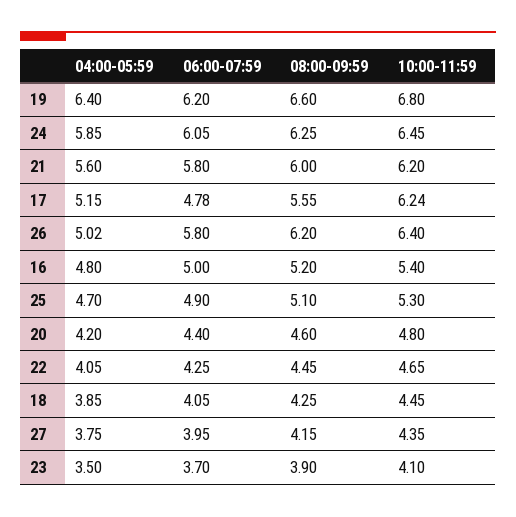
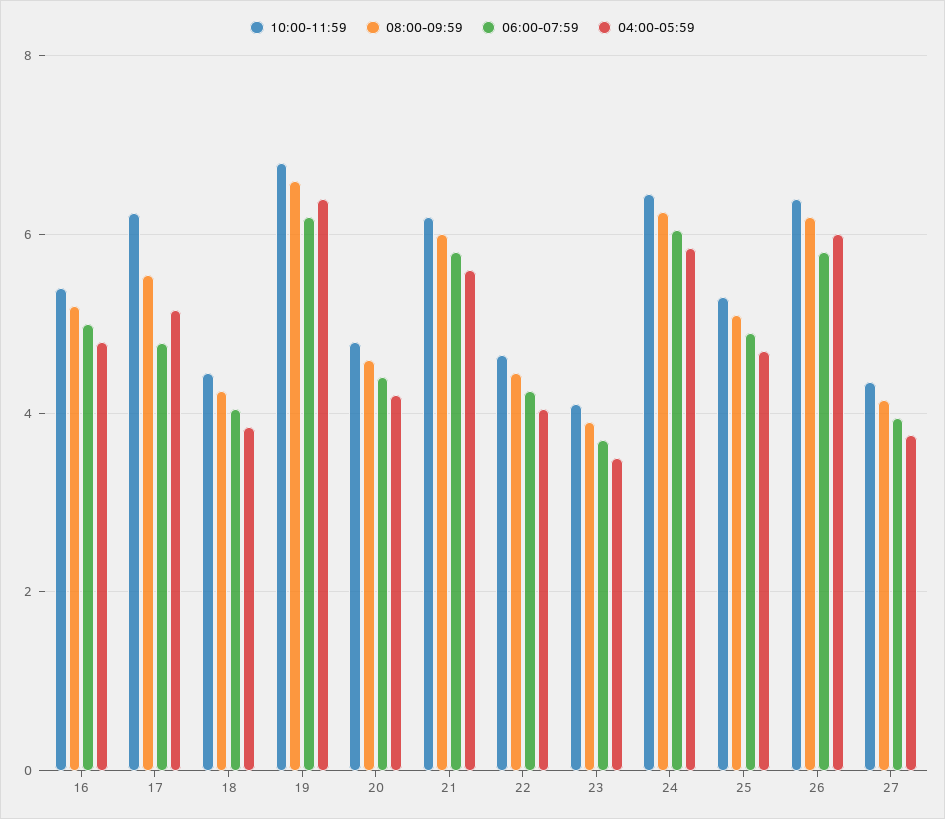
  {
    "04:00-05:59": {
      "19": 6.4,
      "24": 5.85,
      "21": 5.6,
      "17": 5.15,
-     "26": 5.02,
+     "26": 6,
      "16": 4.8,
      "25": 4.7,
      "20": 4.2,
      "22": 4.05,
      "18": 3.85,
      "27": 3.75,
      "23": 3.5
    },
    "06:00-07:59": {
      "19": 6.2,
      "24": 6.05,
      "21": 5.8,
      "17": 4.78,
      "26": 5.8,
      "16": 5,
      "25": 4.9,
      "20": 4.4,
      "22": 4.25,
      "18": 4.05,
      "27": 3.95,
      "23": 3.7
    },
    "08:00-09:59": {
      "19": 6.6,
      "24": 6.25,
      "21": 6,
      "17": 5.55,
      "26": 6.2,
      "16": 5.2,
      "25": 5.1,
      "20": 4.6,
      "22": 4.45,
      "18": 4.25,
      "27": 4.15,
      "23": 3.9
    },
    "10:00-11:59": {
      "19": 6.8,
      "24": 6.45,
      "21": 6.2,
      "17": 6.24,
      "26": 6.4,
      "16": 5.4,
      "25": 5.3,
      "20": 4.8,
      "22": 4.65,
      "18": 4.45,
      "27": 4.35,
      "23": 4.1
    }
  }

